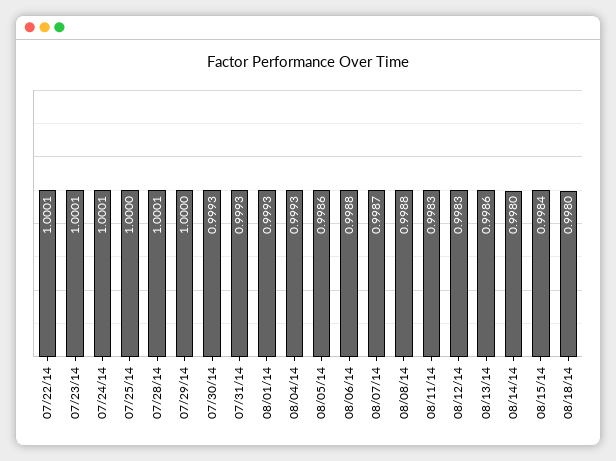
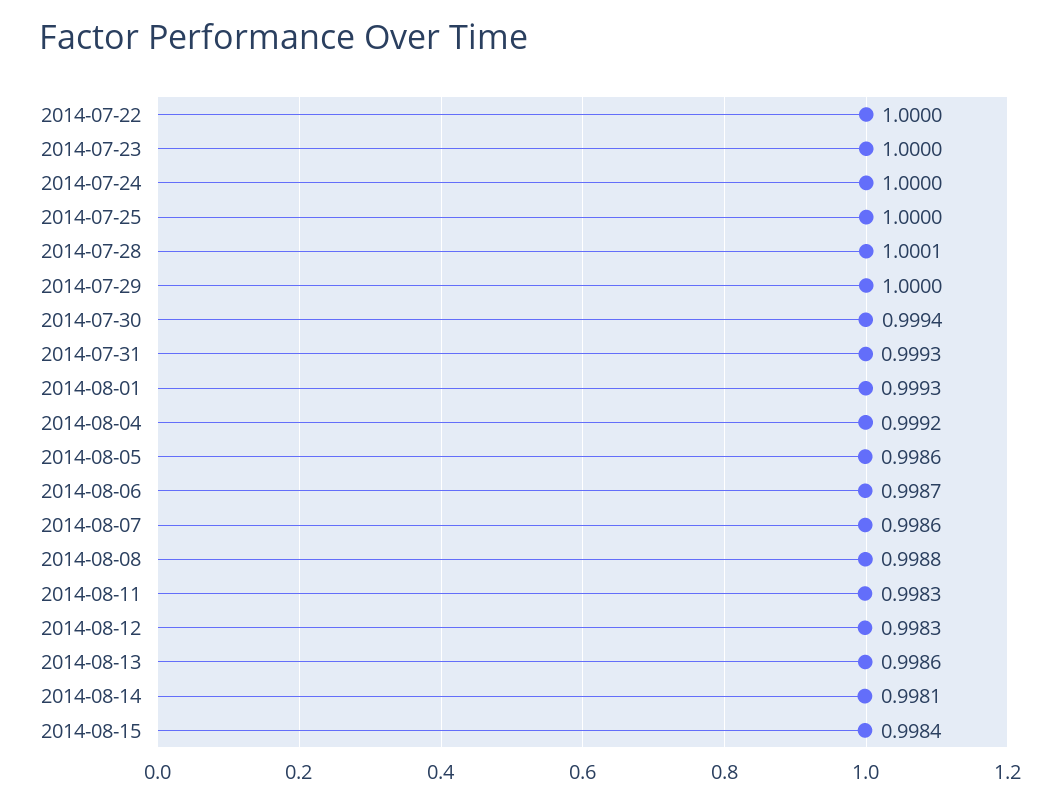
  {
-   "07/22/14": 1.0001,
+   "07/22/14": 1,
-   "07/23/14": 1.0001,
+   "07/23/14": 1,
-   "07/24/14": 1.0001,
+   "07/24/14": 1,
    "07/25/14": 1,
    "07/28/14": 1.0001,
    "07/29/14": 1,
-   "07/30/14": 0.9993,
+   "07/30/14": 0.9994,
    "07/31/14": 0.9993,
    "08/01/14": 0.9993,
-   "08/04/14": 0.9993,
+   "08/04/14": 0.9992,
    "08/05/14": 0.9986,
-   "08/06/14": 0.9988,
+   "08/06/14": 0.9987,
-   "08/07/14": 0.9987,
+   "08/07/14": 0.9986,
    "08/08/14": 0.9988,
    "08/11/14": 0.9983,
    "08/12/14": 0.9983,
    "08/13/14": 0.9986,
-   "08/14/14": 0.998,
+   "08/14/14": 0.9981,
-   "08/15/14": 0.9984,
+   "08/15/14": 0.9984
-   "08/18/14": 0.998
  }

